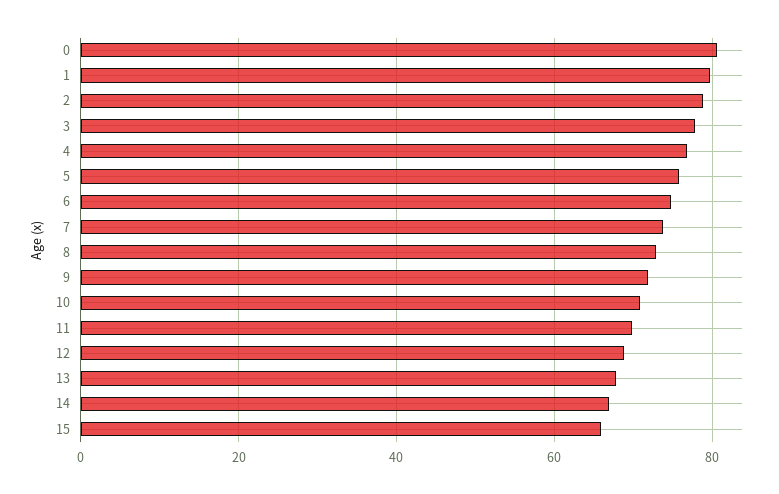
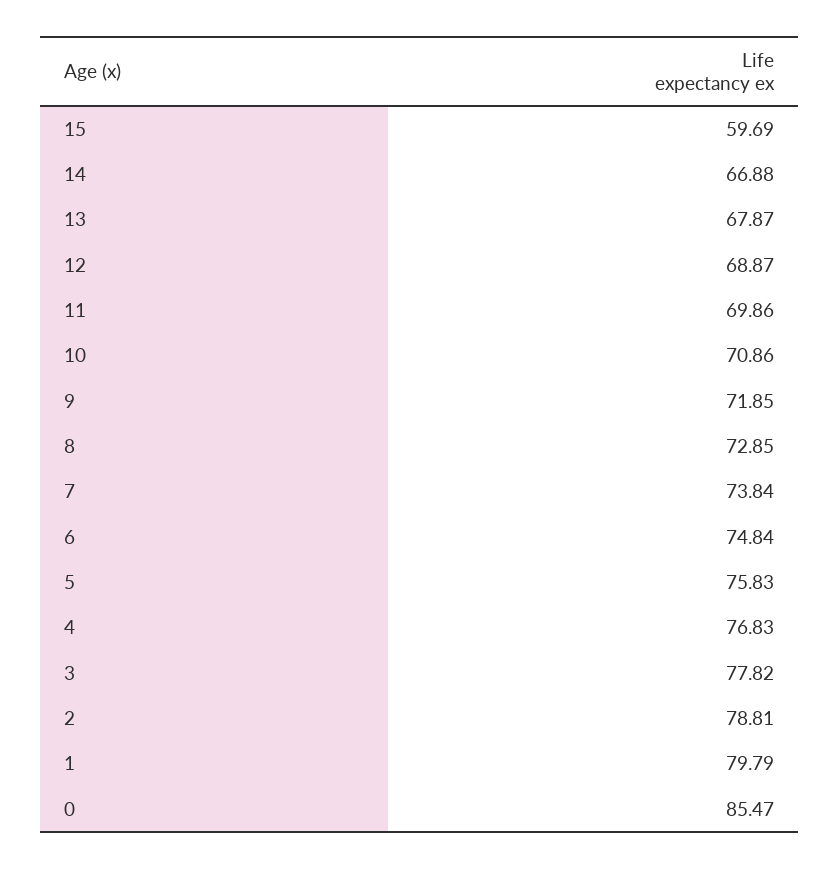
  {
-   "0": 80,
+   "0": 85.47,
    "1": 79.79,
    "2": 78.81,
    "3": 77.82,
    "4": 76.83,
    "5": 75.83,
    "6": 74.84,
    "7": 73.84,
    "8": 72.85,
    "9": 71.85,
    "10": 70.86,
    "11": 69.86,
    "12": 68.87,
    "13": 67.87,
    "14": 66.88,
-   "15": 66
+   "15": 59.69
  }

